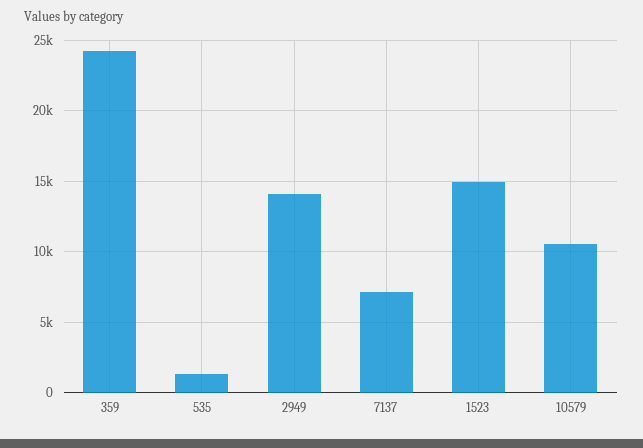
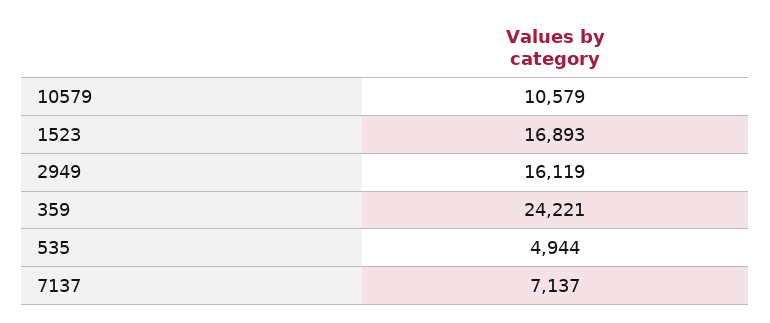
  {
    "359": 24221,
-   "535": 1500,
+   "535": 4944,
-   "2949": 14000,
+   "2949": 16119,
    "7137": 7137,
-   "1523": 15000,
+   "1523": 16893,
    "10579": 10579
  }

